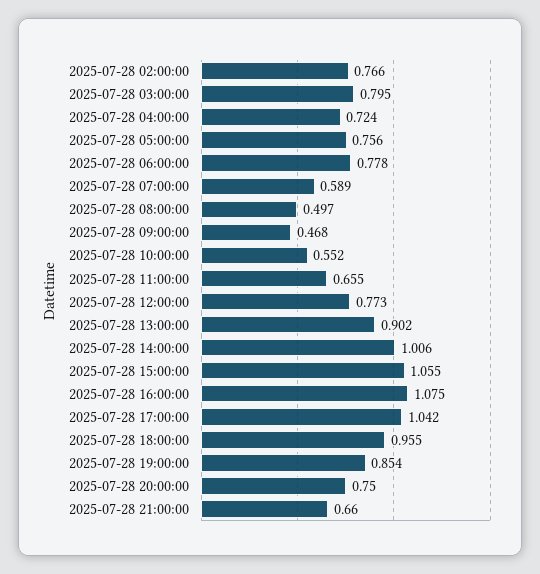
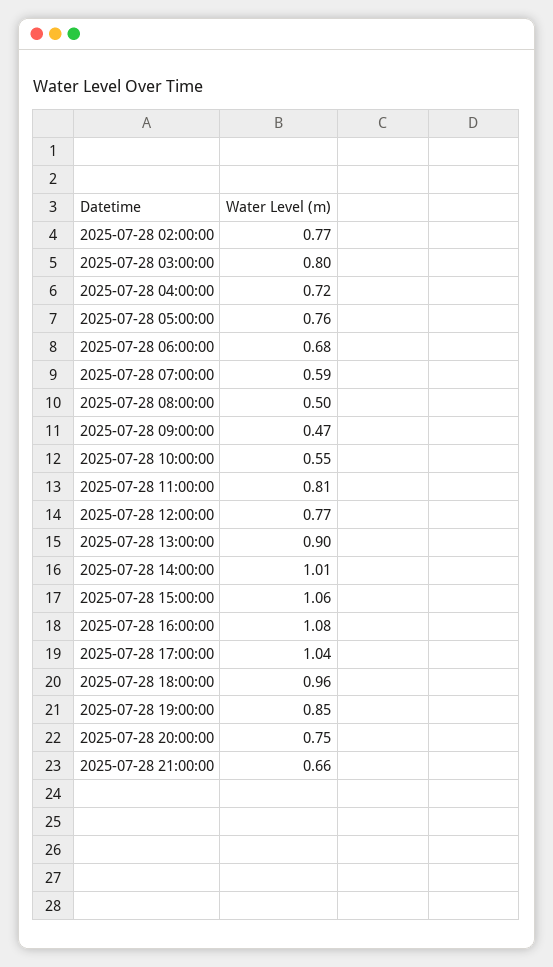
  {
    "2025-07-28 02:00:00": 0.766,
    "2025-07-28 03:00:00": 0.795,
    "2025-07-28 04:00:00": 0.724,
    "2025-07-28 05:00:00": 0.756,
-   "2025-07-28 06:00:00": 0.778,
+   "2025-07-28 06:00:00": 0.68,
    "2025-07-28 07:00:00": 0.589,
    "2025-07-28 08:00:00": 0.497,
    "2025-07-28 09:00:00": 0.468,
    "2025-07-28 10:00:00": 0.552,
-   "2025-07-28 11:00:00": 0.655,
+   "2025-07-28 11:00:00": 0.81,
    "2025-07-28 12:00:00": 0.773,
    "2025-07-28 13:00:00": 0.902,
    "2025-07-28 14:00:00": 1.006,
    "2025-07-28 15:00:00": 1.055,
    "2025-07-28 16:00:00": 1.075,
    "2025-07-28 17:00:00": 1.042,
    "2025-07-28 18:00:00": 0.955,
    "2025-07-28 19:00:00": 0.854,
    "2025-07-28 20:00:00": 0.75,
    "2025-07-28 21:00:00": 0.66
  }

